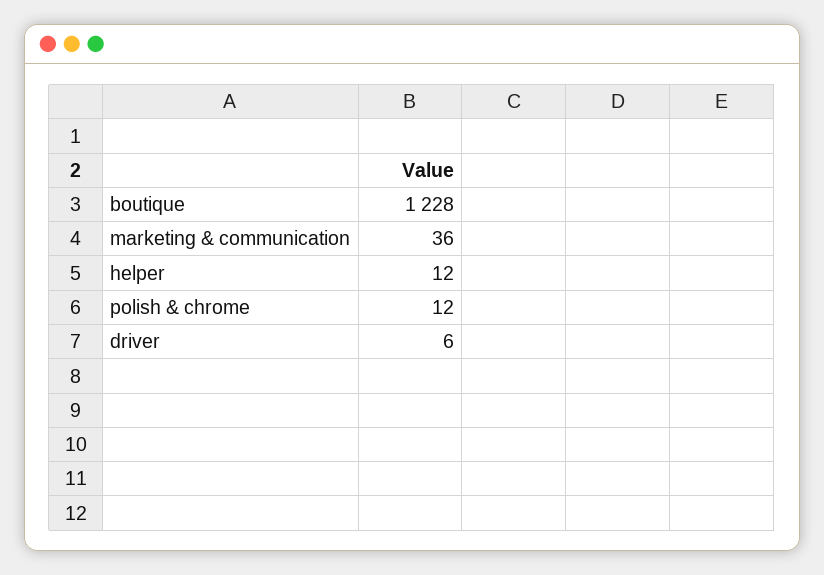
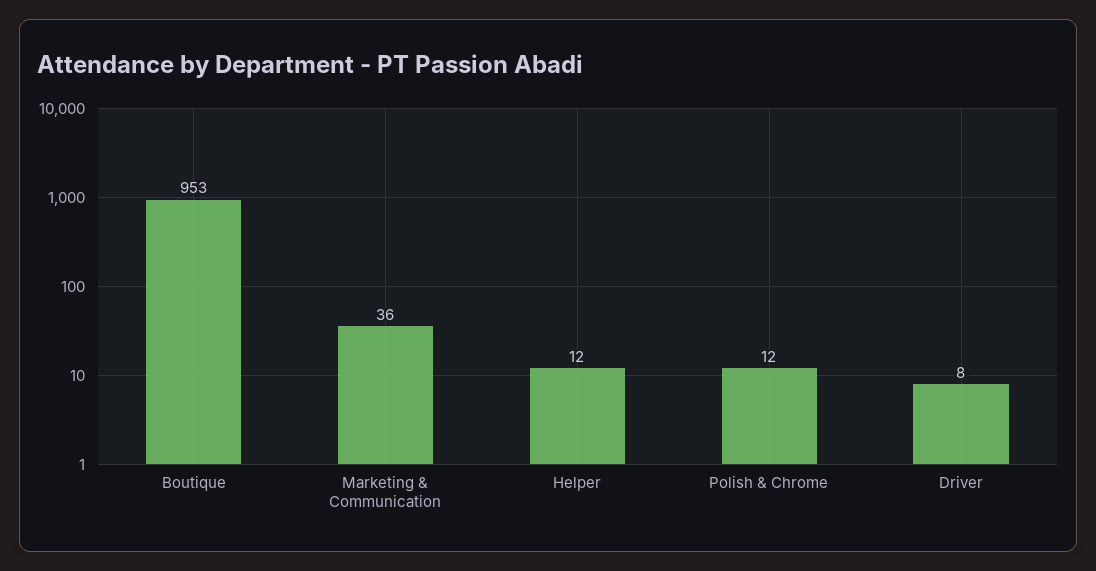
  {
-   "boutique": 1228,
+   "boutique": 953,
    "marketing & communication": 36,
    "helper": 12,
    "polish & chrome": 12,
-   "driver": 6
+   "driver": 8
  }

